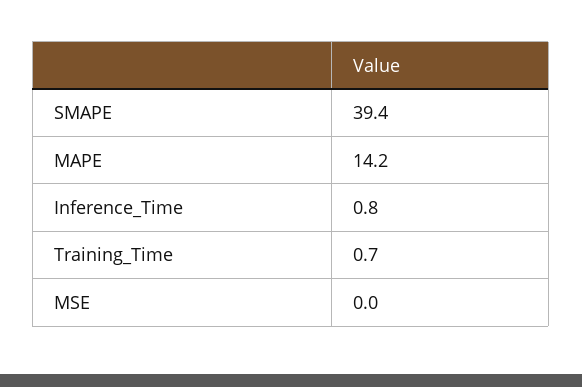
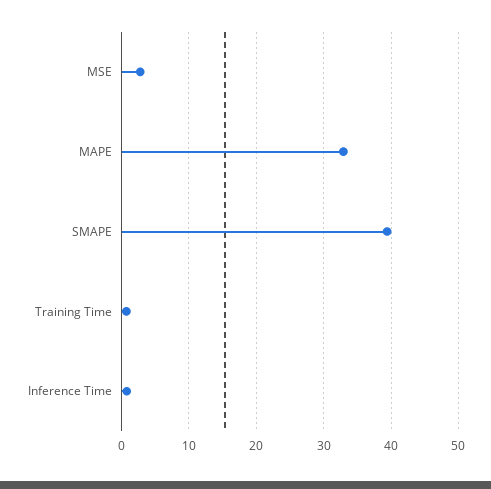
  {
    "SMAPE": 39.4,
-   "MAPE": 14.2,
+   "MAPE": 33,
    "Inference_Time": 0.8,
    "Training_Time": 0.7,
-   "MSE": 0
+   "MSE": 3
  }

